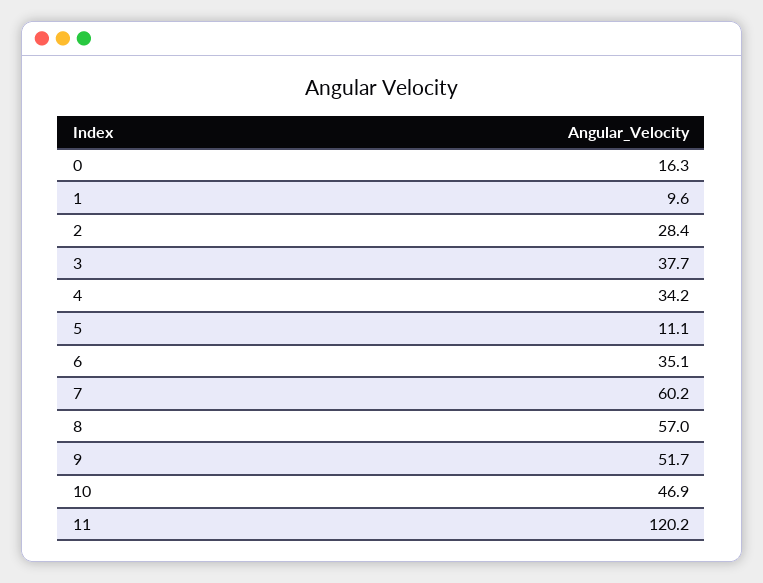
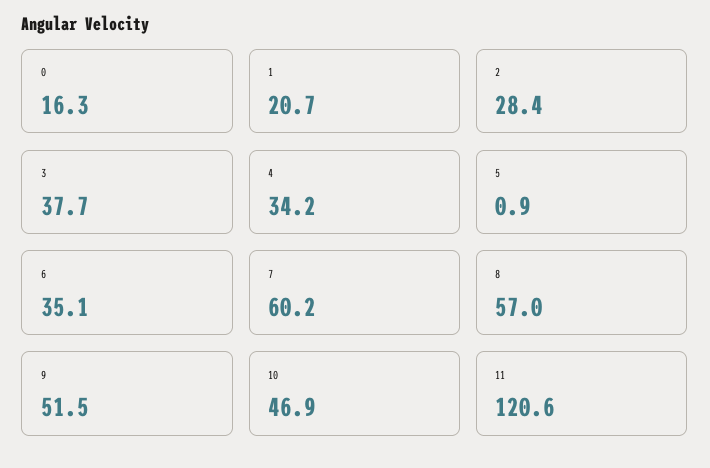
  {
    "0": 16.3,
-   "1": 9.6,
+   "1": 20.7,
    "2": 28.4,
    "3": 37.7,
    "4": 34.2,
-   "5": 11.1,
+   "5": 0.9,
    "6": 35.1,
    "7": 60.2,
    "8": 57,
-   "9": 51.7,
+   "9": 51.5,
    "10": 46.9,
-   "11": 120.2
+   "11": 120.6
  }

